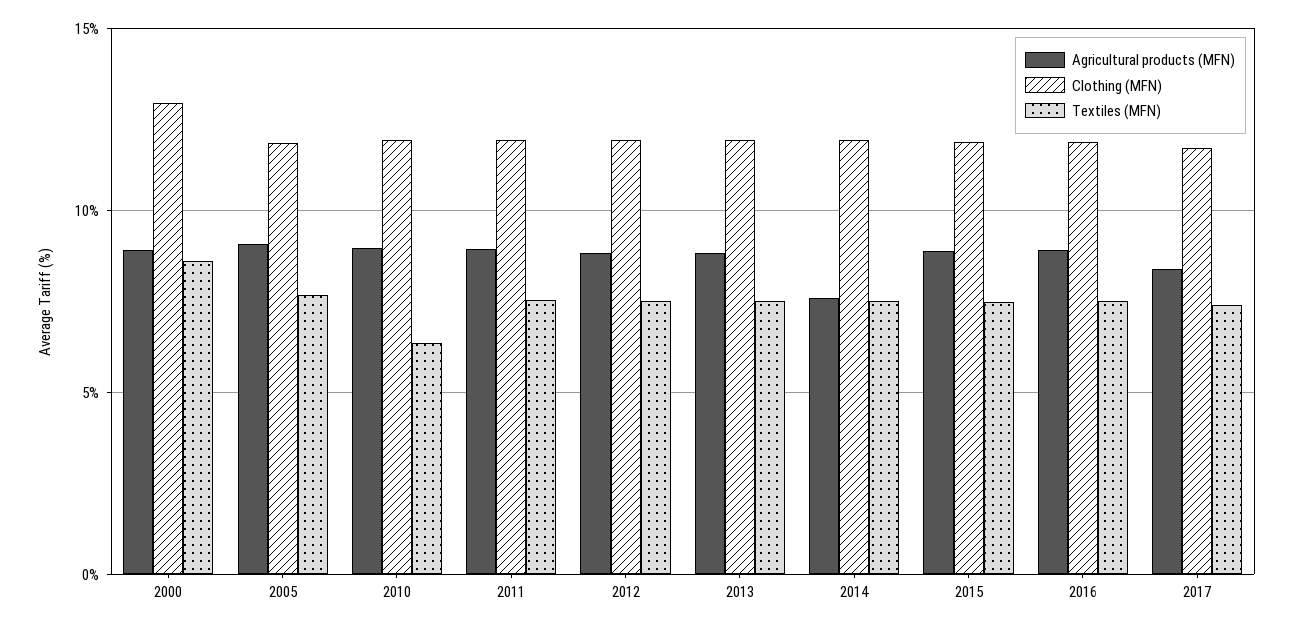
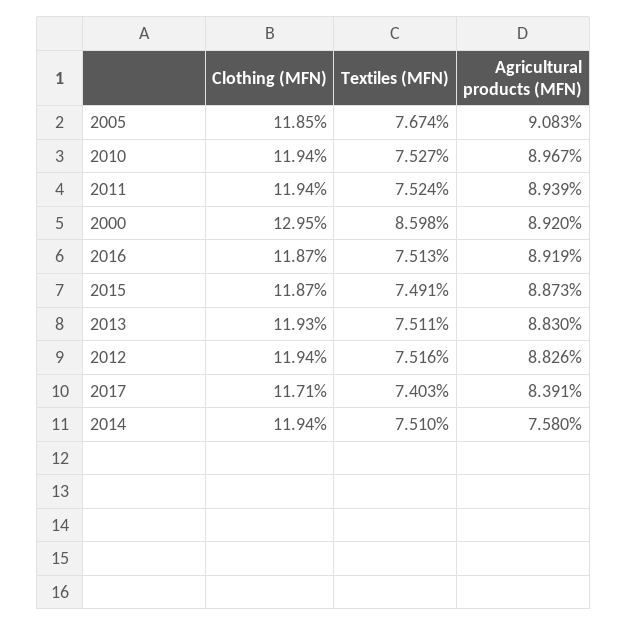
  {
    "Agricultural products (MFN)": {
      "2000": 8.92,
      "2005": 9.083,
      "2010": 8.967,
      "2011": 8.939,
      "2012": 8.826,
      "2013": 8.83,
      "2014": 7.58,
      "2015": 8.873,
      "2016": 8.919,
      "2017": 8.391
    },
    "Clothing (MFN)": {
      "2000": 12.95,
      "2005": 11.85,
      "2010": 11.94,
      "2011": 11.94,
      "2012": 11.94,
      "2013": 11.93,
      "2014": 11.94,
      "2015": 11.87,
      "2016": 11.87,
      "2017": 11.71
    },
    "Textiles (MFN)": {
      "2000": 8.598,
      "2005": 7.674,
-     "2010": 6.5,
+     "2010": 7.527,
      "2011": 7.524,
      "2012": 7.516,
      "2013": 7.511,
      "2014": 7.51,
      "2015": 7.491,
      "2016": 7.513,
      "2017": 7.403
    }
  }

